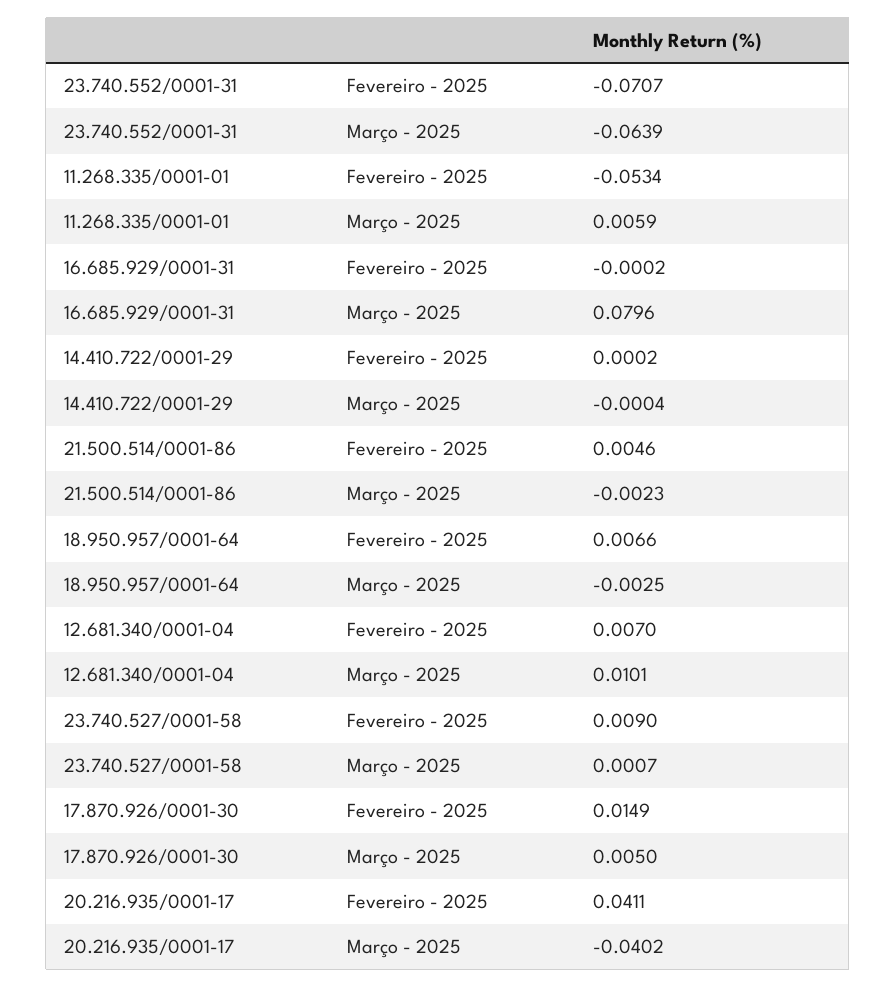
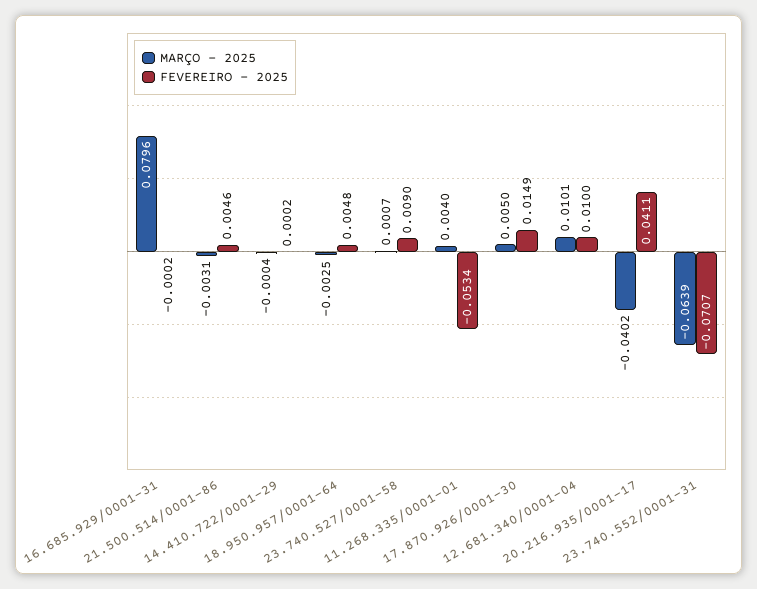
  {
    "Fevereiro - 2025": {
      "23.740.552/0001-31": -0.0707,
      "11.268.335/0001-01": -0.0534,
      "16.685.929/0001-31": -0.0002,
      "14.410.722/0001-29": 0.0002,
      "21.500.514/0001-86": 0.0046,
-     "18.950.957/0001-64": 0.0066,
+     "18.950.957/0001-64": 0.0048,
-     "12.681.340/0001-04": 0.007,
+     "12.681.340/0001-04": 0.01,
      "23.740.527/0001-58": 0.009,
      "17.870.926/0001-30": 0.0149,
      "20.216.935/0001-17": 0.0411
    },
    "Março - 2025": {
      "23.740.552/0001-31": -0.0639,
-     "11.268.335/0001-01": 0.0059,
+     "11.268.335/0001-01": 0.004,
      "16.685.929/0001-31": 0.0796,
      "14.410.722/0001-29": -0.0004,
-     "21.500.514/0001-86": -0.0023,
+     "21.500.514/0001-86": -0.0031,
      "18.950.957/0001-64": -0.0025,
      "12.681.340/0001-04": 0.0101,
      "23.740.527/0001-58": 0.0007,
      "17.870.926/0001-30": 0.005,
      "20.216.935/0001-17": -0.0402
    }
  }

